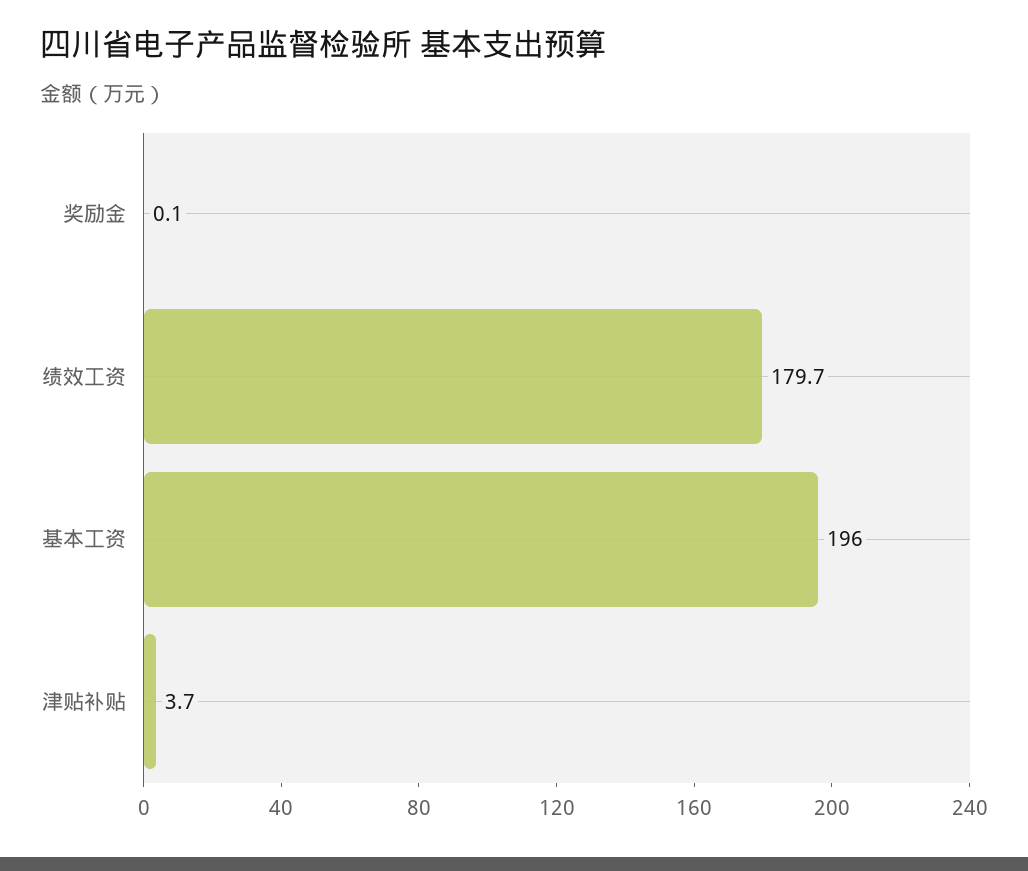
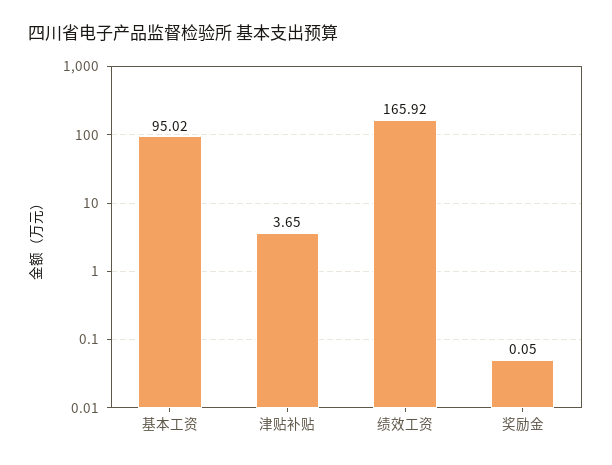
  {
    "奖励金": 0.05,
-   "绩效工资": 179.7,
+   "绩效工资": 165.92,
-   "基本工资": 196,
+   "基本工资": 95.02,
    "津贴补贴": 3.65
  }

